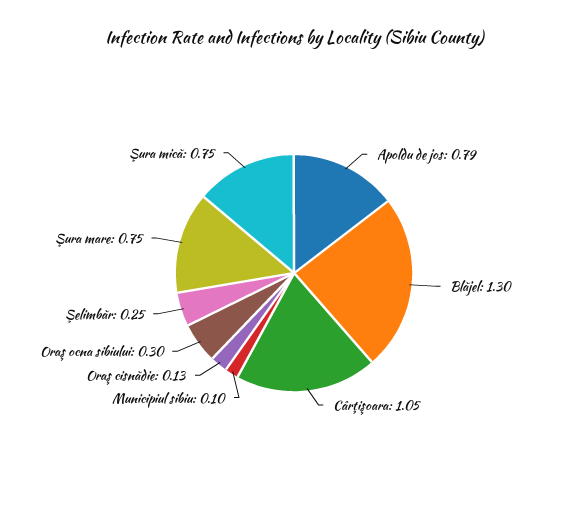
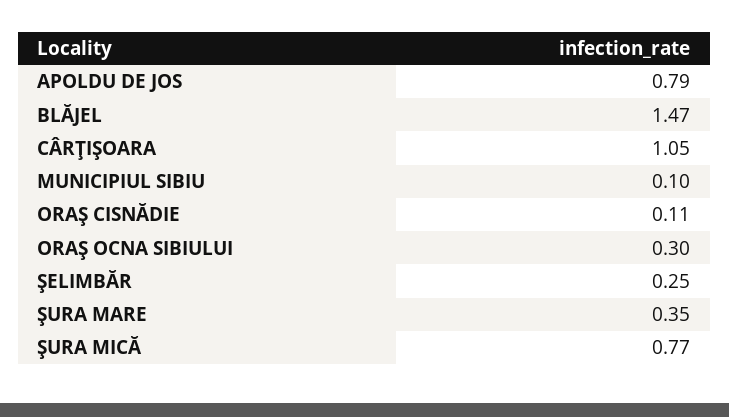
  {
    "Apoldu de jos": 0.79,
-   "Blăjel": 1.3,
+   "Blăjel": 1.47,
    "Cârţişoara": 1.05,
    "Municipiul sibiu": 0.1,
-   "Oraş cisnădie": 0.13,
+   "Oraş cisnădie": 0.11,
    "Oraş ocna sibiului": 0.3,
    "Şelimbăr": 0.25,
-   "Şura mare": 0.75,
+   "Şura mare": 0.35,
-   "Şura mică": 0.75
+   "Şura mică": 0.77
  }

